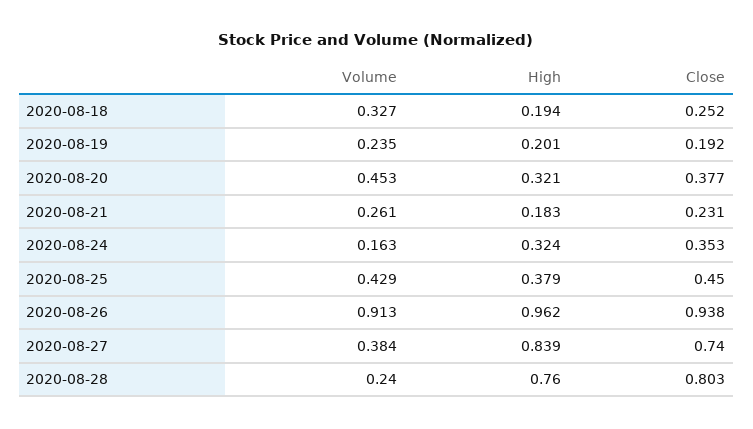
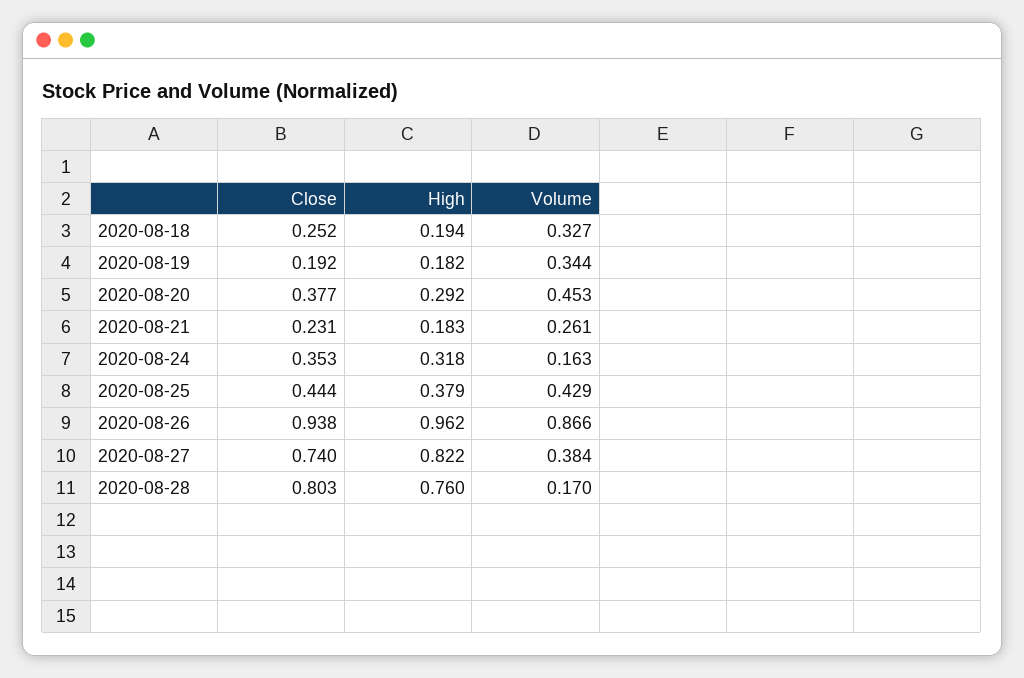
  {
    "Volume": {
      "2020-08-18": 0.327,
-     "2020-08-19": 0.235,
+     "2020-08-19": 0.344,
      "2020-08-20": 0.453,
      "2020-08-21": 0.261,
      "2020-08-24": 0.163,
      "2020-08-25": 0.429,
-     "2020-08-26": 0.913,
+     "2020-08-26": 0.866,
      "2020-08-27": 0.384,
-     "2020-08-28": 0.24
+     "2020-08-28": 0.17
    },
    "High": {
      "2020-08-18": 0.194,
-     "2020-08-19": 0.201,
+     "2020-08-19": 0.182,
-     "2020-08-20": 0.321,
+     "2020-08-20": 0.292,
      "2020-08-21": 0.183,
-     "2020-08-24": 0.324,
+     "2020-08-24": 0.318,
      "2020-08-25": 0.379,
      "2020-08-26": 0.962,
-     "2020-08-27": 0.839,
+     "2020-08-27": 0.822,
      "2020-08-28": 0.76
    },
    "Close": {
      "2020-08-18": 0.252,
      "2020-08-19": 0.192,
      "2020-08-20": 0.377,
      "2020-08-21": 0.231,
      "2020-08-24": 0.353,
-     "2020-08-25": 0.45,
+     "2020-08-25": 0.444,
      "2020-08-26": 0.938,
      "2020-08-27": 0.74,
      "2020-08-28": 0.803
    }
  }

